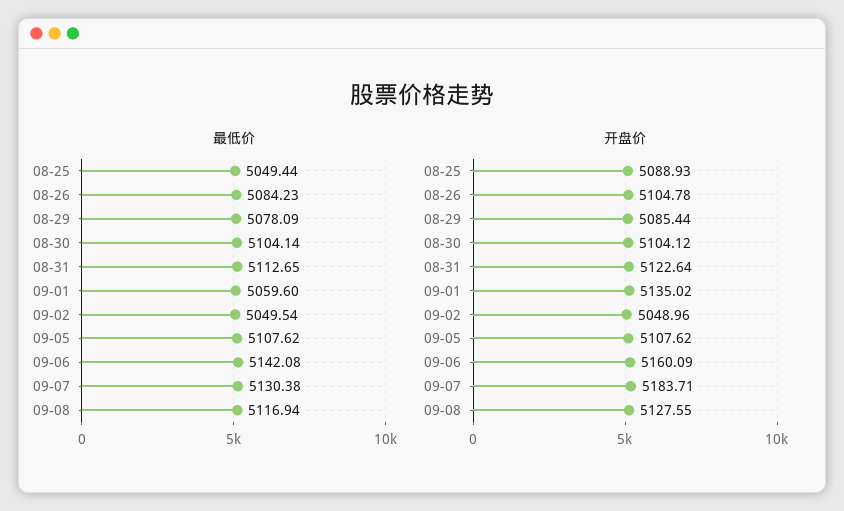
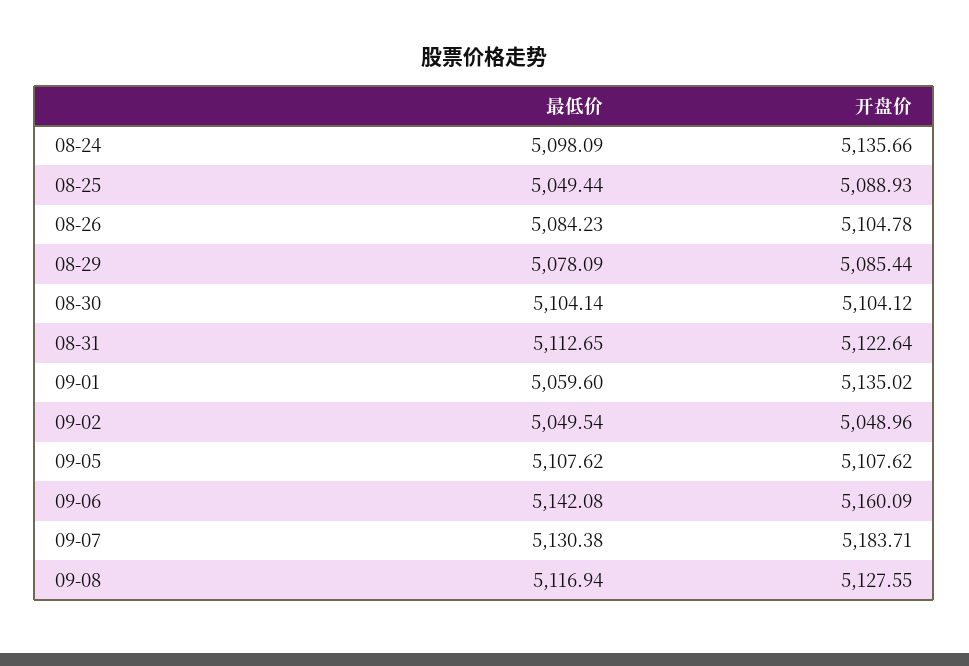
  {
    "最低价": {
      "08-25": 5049.44,
      "08-26": 5084.23,
      "08-29": 5078.09,
      "08-30": 5104.14,
      "08-31": 5112.65,
      "09-01": 5059.6,
      "09-02": 5049.54,
      "09-05": 5107.62,
      "09-06": 5142.08,
      "09-07": 5130.38,
-     "09-08": 5116.94
+     "09-08": 5116.94,
+     "08-24": 5098.09
    },
    "开盘价": {
      "08-25": 5088.93,
      "08-26": 5104.78,
      "08-29": 5085.44,
      "08-30": 5104.12,
      "08-31": 5122.64,
      "09-01": 5135.02,
      "09-02": 5048.96,
      "09-05": 5107.62,
      "09-06": 5160.09,
      "09-07": 5183.71,
-     "09-08": 5127.55
+     "09-08": 5127.55,
+     "08-24": 5135.66
    }
  }

